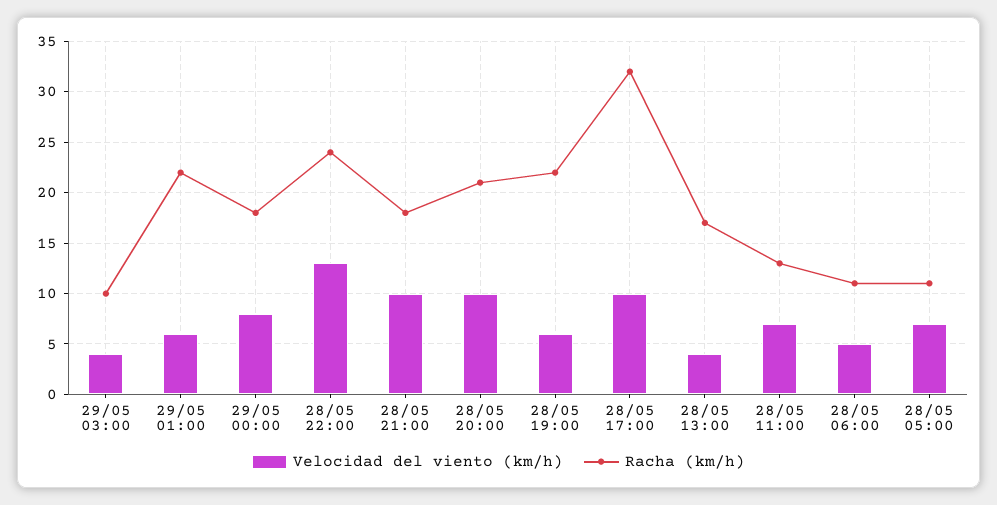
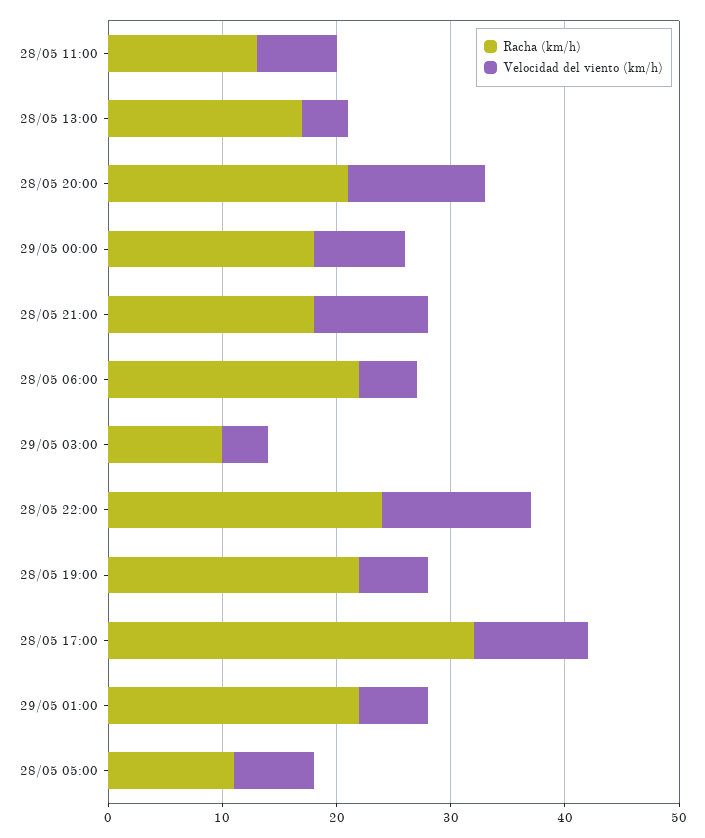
  {
    "Velocidad del viento (km/h)": {
      "29/05 03:00": 4,
      "29/05 01:00": 6,
      "29/05 00:00": 8,
      "28/05 22:00": 13,
      "28/05 21:00": 10,
-     "28/05 20:00": 10,
+     "28/05 20:00": 12,
      "28/05 19:00": 6,
      "28/05 17:00": 10,
      "28/05 13:00": 4,
      "28/05 11:00": 7,
      "28/05 06:00": 5,
      "28/05 05:00": 7
    },
    "Racha (km/h)": {
      "29/05 03:00": 10,
      "29/05 01:00": 22,
      "29/05 00:00": 18,
      "28/05 22:00": 24,
      "28/05 21:00": 18,
      "28/05 20:00": 21,
      "28/05 19:00": 22,
      "28/05 17:00": 32,
      "28/05 13:00": 17,
      "28/05 11:00": 13,
-     "28/05 06:00": 11,
+     "28/05 06:00": 22,
      "28/05 05:00": 11
    }
  }

